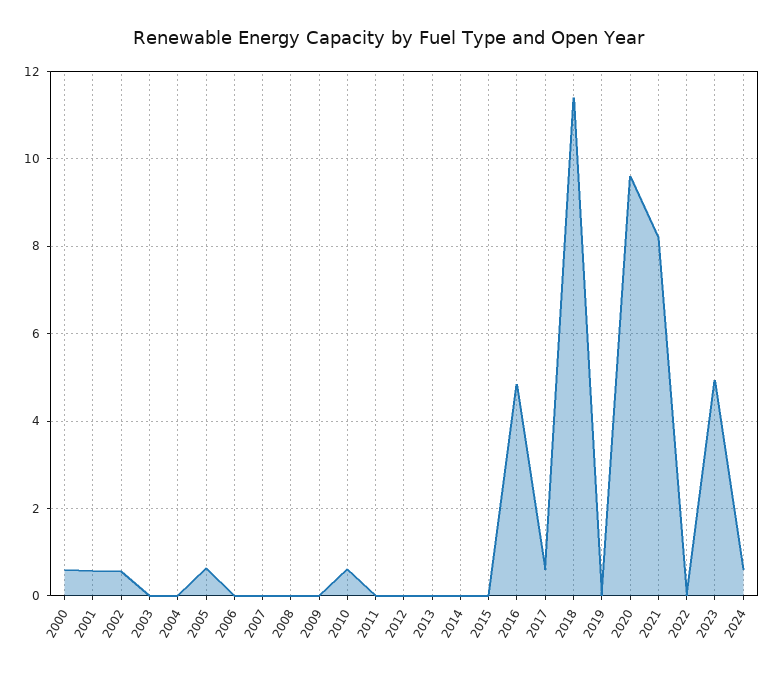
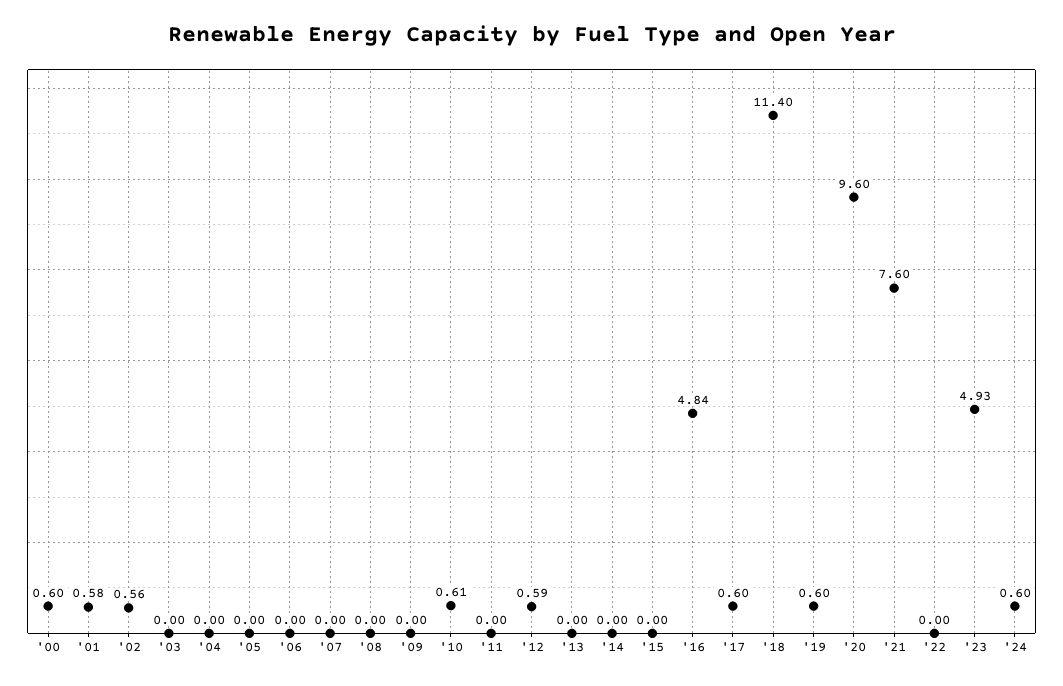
  {
    "2000": 0.6,
    "2001": 0.58,
    "2002": 0.56,
    "2003": 0,
    "2004": 0,
-   "2005": 0.6,
+   "2005": 0,
    "2006": 0,
    "2007": 0,
    "2008": 0,
    "2009": 0,
    "2010": 0.61,
    "2011": 0,
-   "2012": 0,
+   "2012": 0.59,
    "2013": 0,
    "2014": 0,
    "2015": 0,
    "2016": 4.84,
    "2017": 0.6,
    "2018": 11.4,
-   "2019": 0,
+   "2019": 0.6,
    "2020": 9.6,
-   "2021": 8.2,
+   "2021": 7.6,
    "2022": 0,
    "2023": 4.93,
    "2024": 0.6
  }

